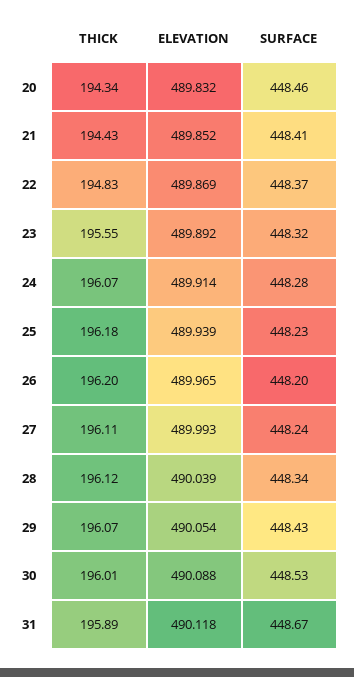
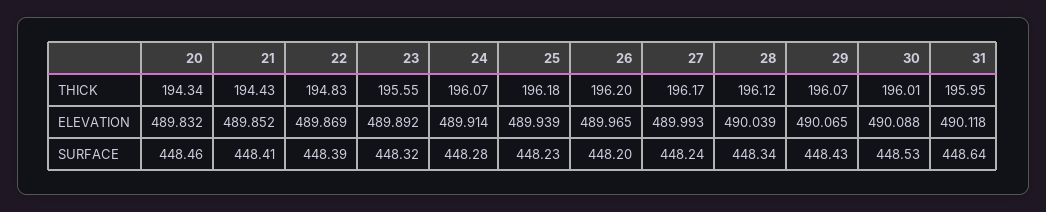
  {
    "THICK": {
      "20": 194.34,
      "21": 194.43,
      "22": 194.83,
      "23": 195.55,
      "24": 196.07,
      "25": 196.18,
      "26": 196.2,
-     "27": 196.11,
+     "27": 196.17,
      "28": 196.12,
      "29": 196.07,
      "30": 196.01,
-     "31": 195.89
+     "31": 195.95
    },
    "ELEVATION": {
      "20": 489.832,
      "21": 489.852,
      "22": 489.869,
      "23": 489.892,
      "24": 489.914,
      "25": 489.939,
      "26": 489.965,
      "27": 489.993,
      "28": 490.039,
-     "29": 490.054,
+     "29": 490.065,
      "30": 490.088,
      "31": 490.118
    },
    "SURFACE": {
      "20": 448.46,
      "21": 448.41,
-     "22": 448.37,
+     "22": 448.39,
      "23": 448.32,
      "24": 448.28,
      "25": 448.23,
      "26": 448.2,
      "27": 448.24,
      "28": 448.34,
      "29": 448.43,
      "30": 448.53,
-     "31": 448.67
+     "31": 448.64
    }
  }

